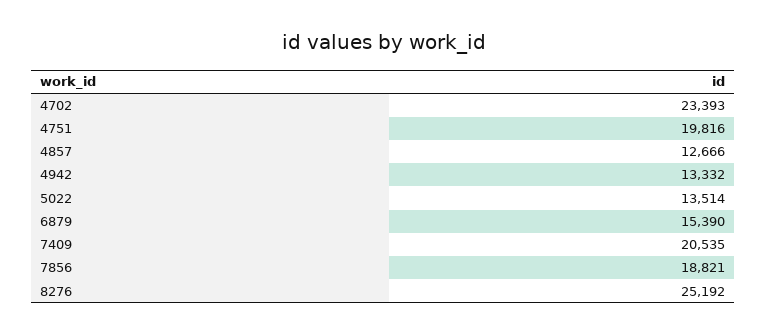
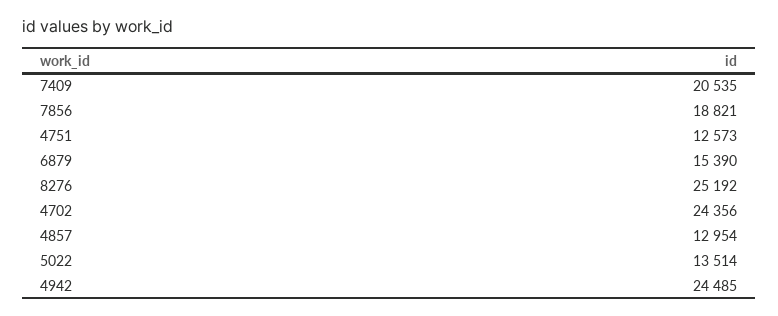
  {
-   "4702": 23393,
+   "4702": 24356,
-   "4751": 19816,
+   "4751": 12573,
-   "4857": 12666,
+   "4857": 12954,
-   "4942": 13332,
+   "4942": 24485,
    "5022": 13514,
    "6879": 15390,
    "7409": 20535,
    "7856": 18821,
    "8276": 25192
  }

